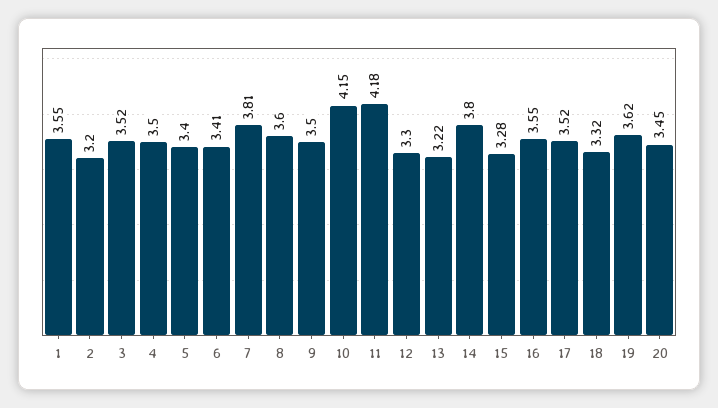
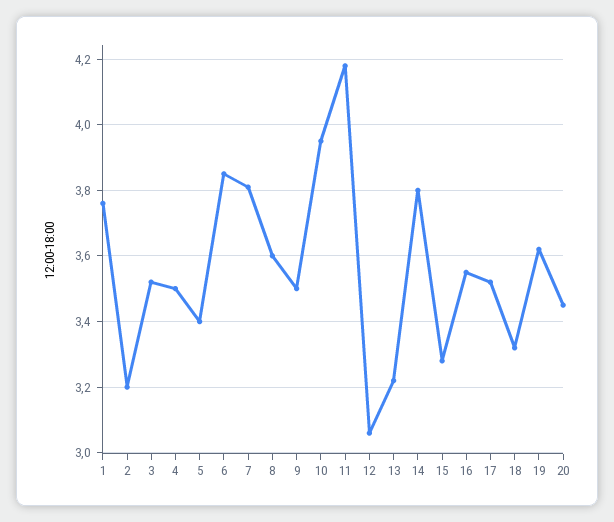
  {
-   "1": 3.55,
+   "1": 3.75,
    "2": 3.2,
    "3": 3.52,
    "4": 3.5,
    "5": 3.4,
-   "6": 3.41,
+   "6": 3.85,
    "7": 3.81,
    "8": 3.6,
    "9": 3.5,
-   "10": 4.15,
+   "10": 3.95,
    "11": 4.18,
-   "12": 3.3,
+   "12": 3.05,
    "13": 3.22,
    "14": 3.8,
    "15": 3.28,
    "16": 3.55,
    "17": 3.52,
    "18": 3.32,
    "19": 3.62,
    "20": 3.45
  }

